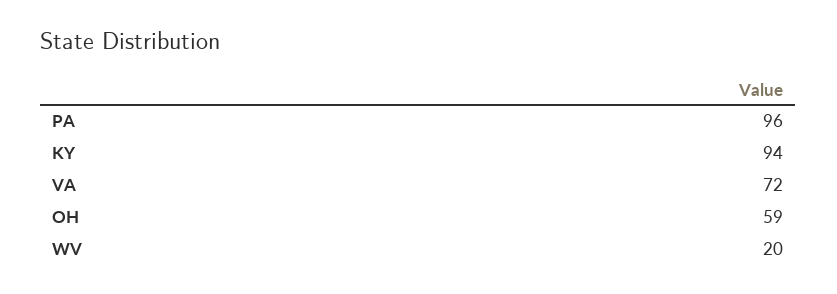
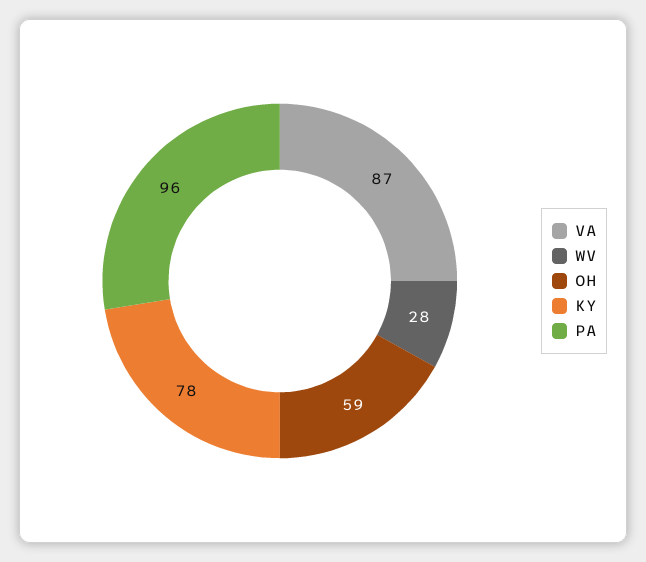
  {
    "PA": 96,
-   "KY": 94,
+   "KY": 78,
-   "VA": 72,
+   "VA": 87,
    "OH": 59,
-   "WV": 20
+   "WV": 28
  }

